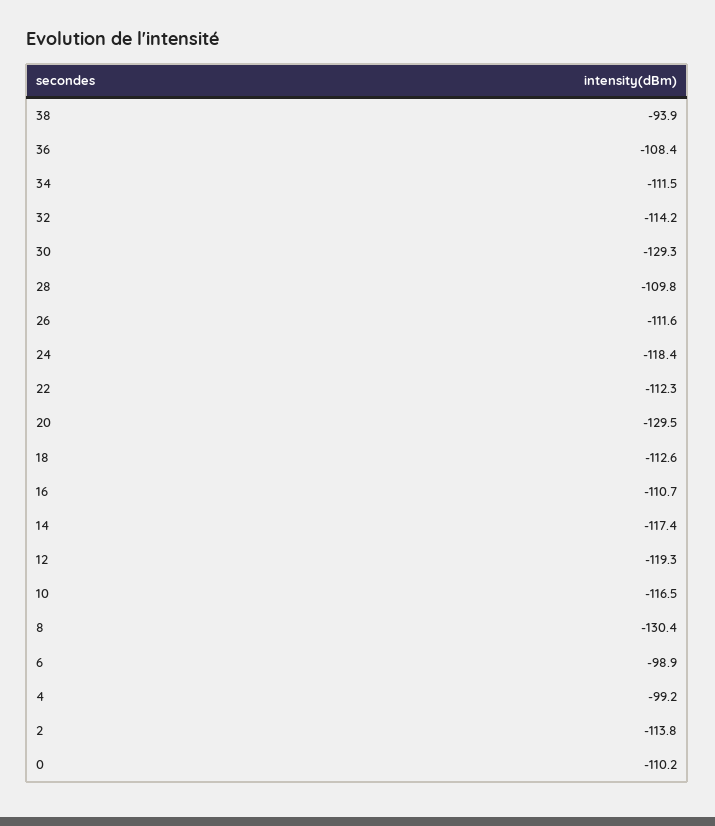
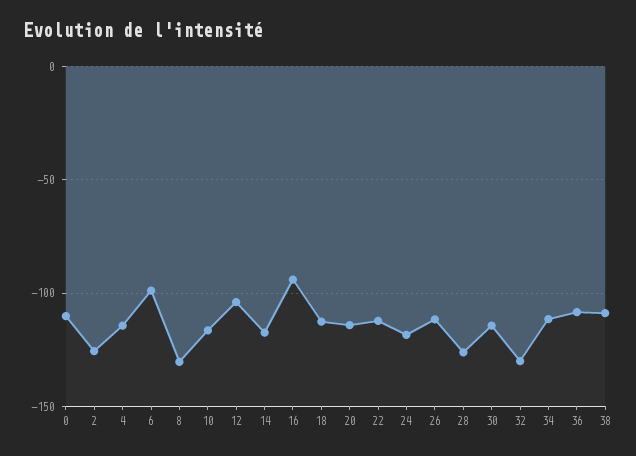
  {
-   "38": -93.9,
+   "38": -110,
    "36": -108.4,
    "34": -111.5,
-   "32": -114.2,
+   "32": -130,
-   "30": -129.3,
+   "30": -115,
-   "28": -109.8,
+   "28": -125,
    "26": -111.6,
    "24": -118.4,
    "22": -112.3,
-   "20": -129.5,
+   "20": -115,
    "18": -112.6,
-   "16": -110.7,
+   "16": -95,
    "14": -117.4,
-   "12": -119.3,
+   "12": -105,
    "10": -116.5,
    "8": -130.4,
    "6": -98.9,
-   "4": -99.2,
+   "4": -115,
-   "2": -113.8,
+   "2": -125,
    "0": -110.2
  }

